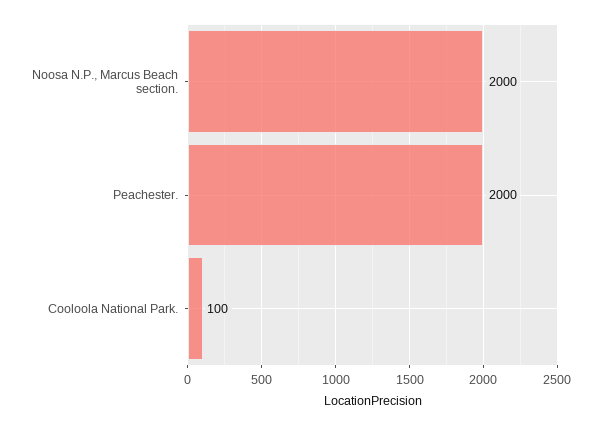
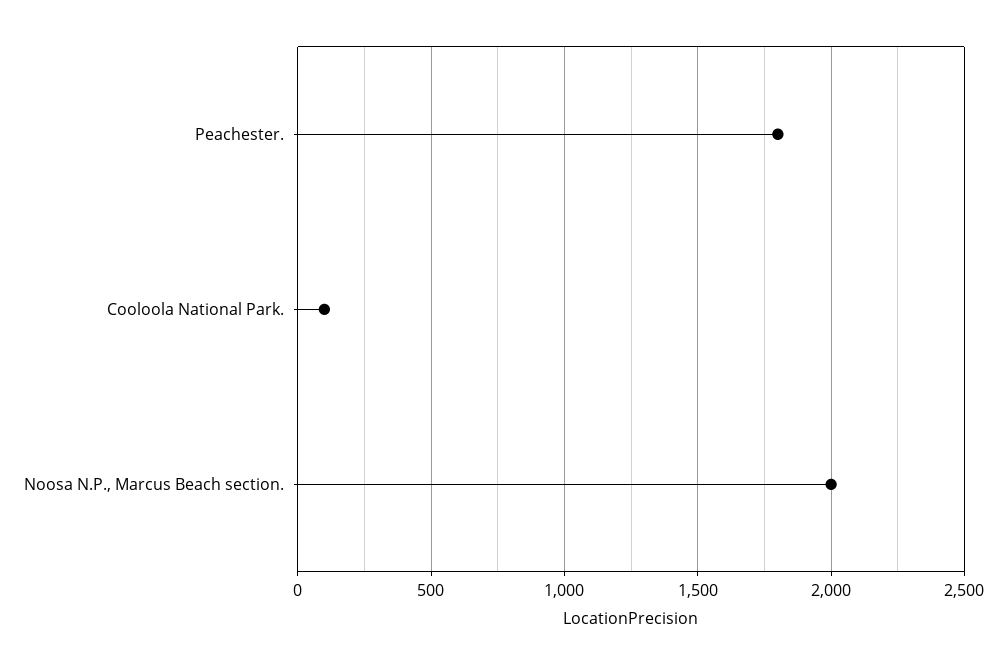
  {
    "Noosa N.P., Marcus Beach section.": 2000,
-   "Peachester.": 2000,
+   "Peachester.": 1800,
    "Cooloola National Park.": 100
  }

